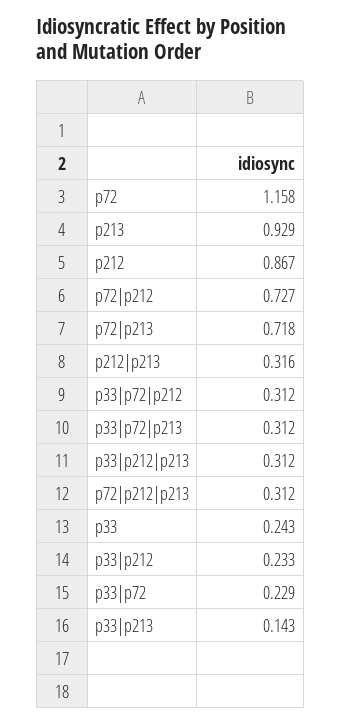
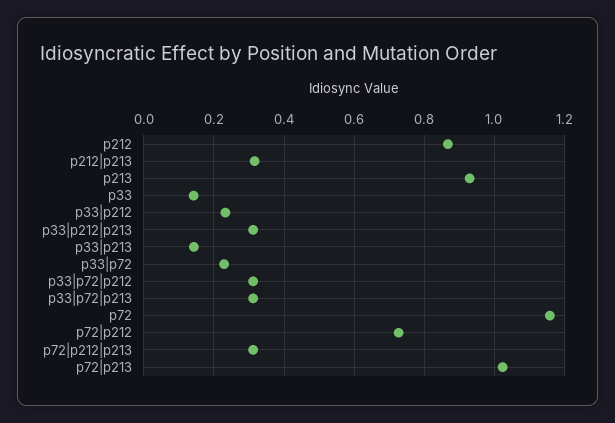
  {
    "p72": 1.158,
    "p213": 0.929,
    "p212": 0.867,
    "p72|p212": 0.727,
-   "p72|p213": 0.718,
+   "p72|p213": 1.02,
    "p212|p213": 0.316,
    "p33|p72|p212": 0.312,
    "p33|p72|p213": 0.312,
    "p33|p212|p213": 0.312,
    "p72|p212|p213": 0.312,
-   "p33": 0.243,
+   "p33": 0.14,
    "p33|p212": 0.233,
    "p33|p72": 0.229,
    "p33|p213": 0.143
  }

